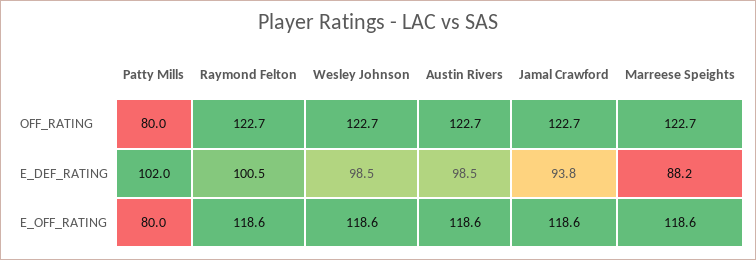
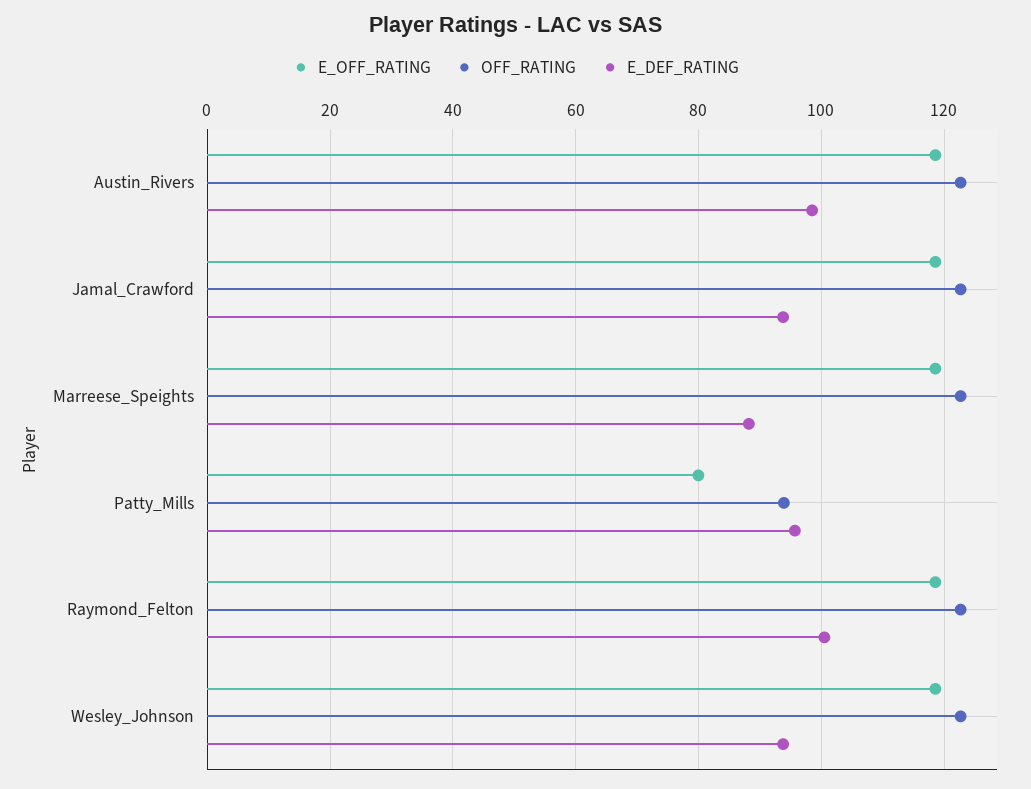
  {
    "OFF_RATING": {
-     "Patty Mills": 80,
+     "Patty Mills": 94,
      "Raymond Felton": 122.7,
      "Wesley Johnson": 122.7,
      "Austin Rivers": 122.7,
      "Jamal Crawford": 122.7,
      "Marreese Speights": 122.7
    },
    "E_DEF_RATING": {
-     "Patty Mills": 102,
+     "Patty Mills": 96,
      "Raymond Felton": 100.5,
-     "Wesley Johnson": 98.5,
+     "Wesley Johnson": 94,
      "Austin Rivers": 98.5,
      "Jamal Crawford": 93.8,
      "Marreese Speights": 88.2
    },
    "E_OFF_RATING": {
      "Patty Mills": 80,
      "Raymond Felton": 118.6,
      "Wesley Johnson": 118.6,
      "Austin Rivers": 118.6,
      "Jamal Crawford": 118.6,
      "Marreese Speights": 118.6
    }
  }

